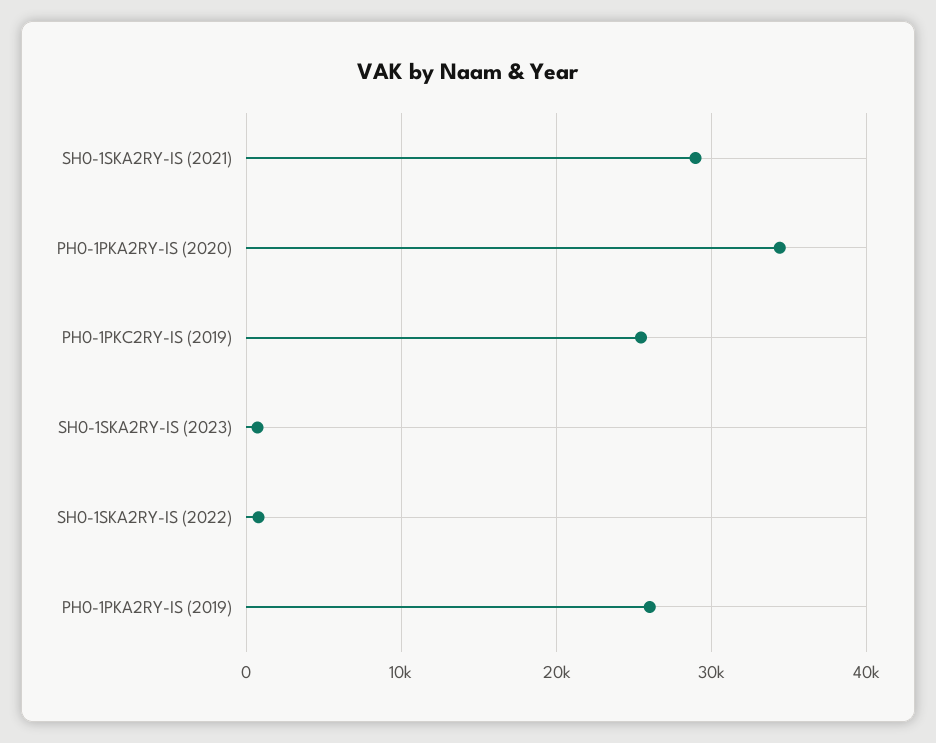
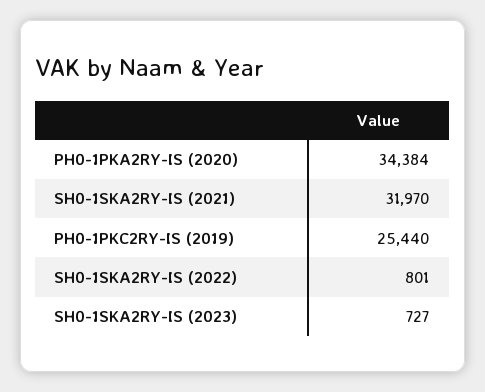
  {
-   "SH0-1SKA2RY-IS (2021)": 29000,
+   "SH0-1SKA2RY-IS (2021)": 31970,
    "PH0-1PKA2RY-IS (2020)": 34384,
    "PH0-1PKC2RY-IS (2019)": 25440,
    "SH0-1SKA2RY-IS (2023)": 727,
-   "SH0-1SKA2RY-IS (2022)": 801,
+   "SH0-1SKA2RY-IS (2022)": 801
-   "PH0-1PKA2RY-IS (2019)": 26000
  }

